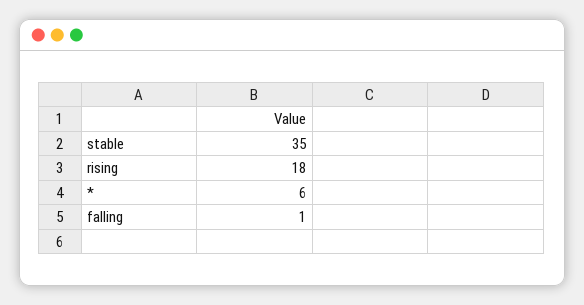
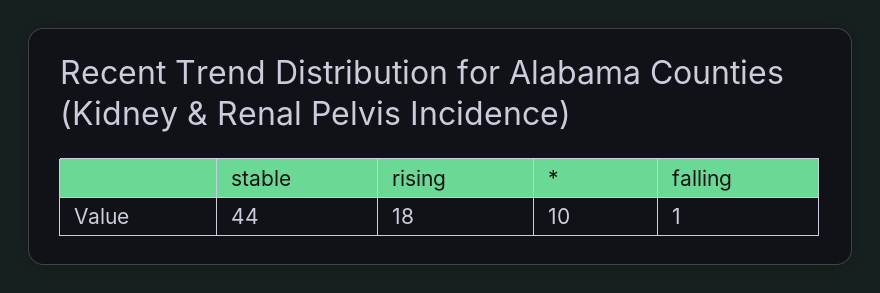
  {
-   "stable": 35,
+   "stable": 44,
    "rising": 18,
-   "*": 6,
+   "*": 10,
    "falling": 1
  }

